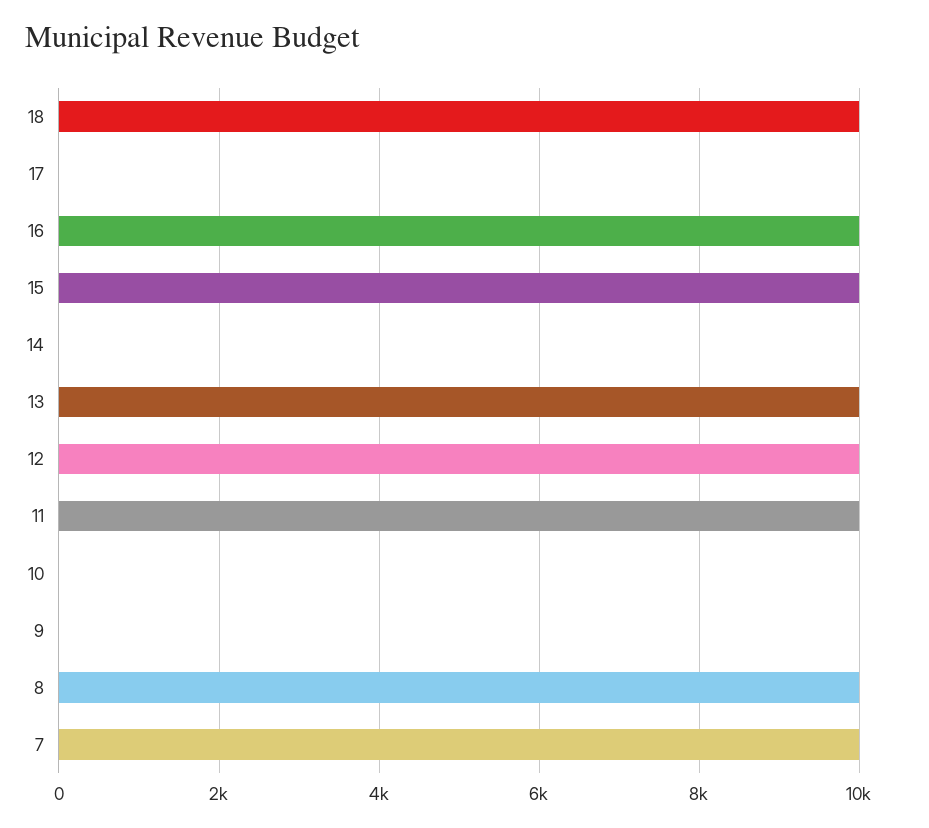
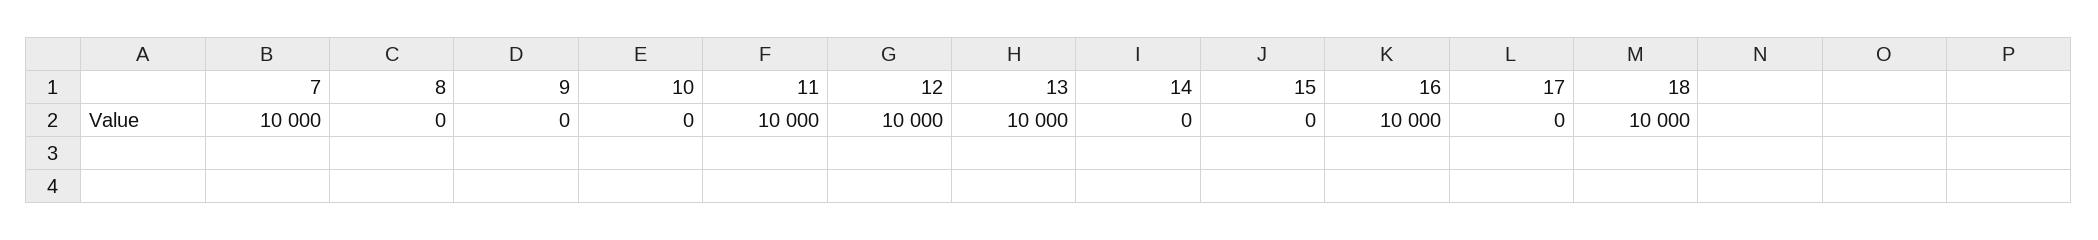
  {
    "18": 10000,
    "17": 0,
    "16": 10000,
-   "15": 10000,
+   "15": 0,
    "14": 0,
    "13": 10000,
    "12": 10000,
    "11": 10000,
    "10": 0,
    "9": 0,
-   "8": 10000,
+   "8": 0,
    "7": 10000
  }

